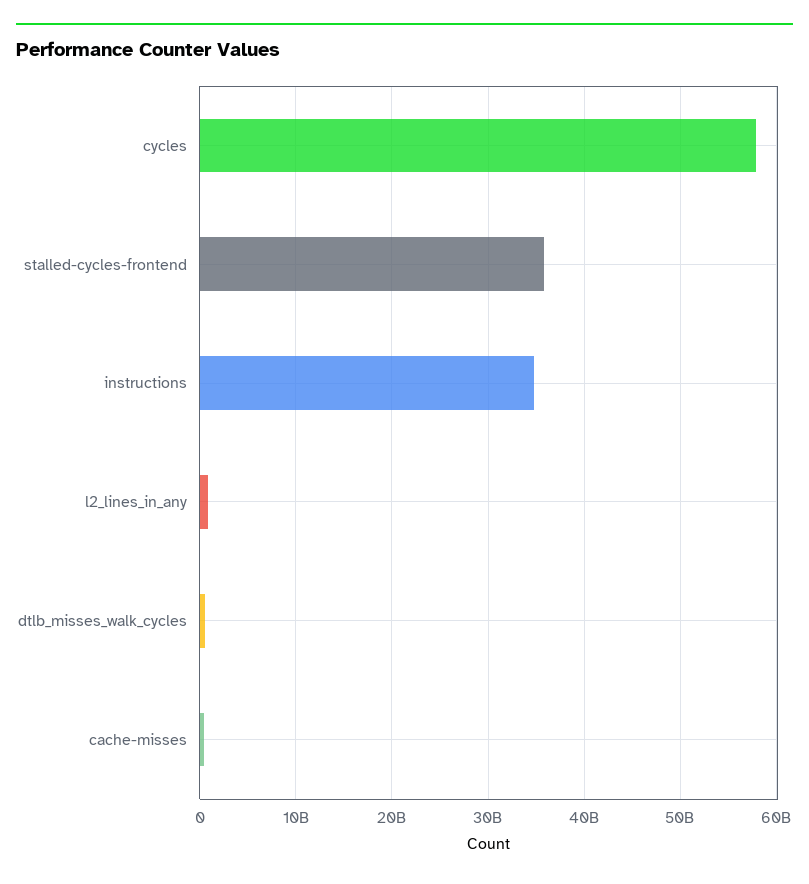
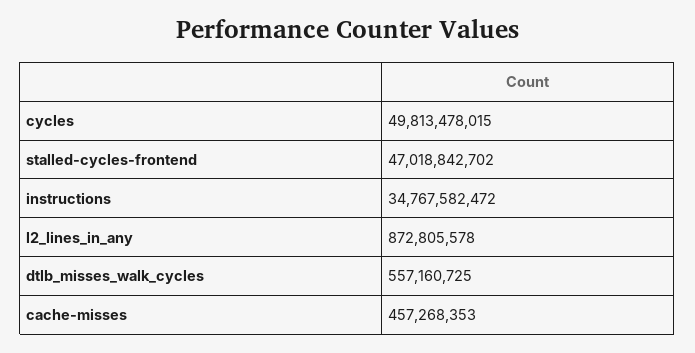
  {
-   "cycles": 58000000000,
+   "cycles": 49813478015,
-   "stalled-cycles-frontend": 36000000000,
+   "stalled-cycles-frontend": 47018842702,
    "instructions": 34767582472,
    "l2_lines_in_any": 872805578,
    "dtlb_misses_walk_cycles": 557160725,
    "cache-misses": 457268353
  }

